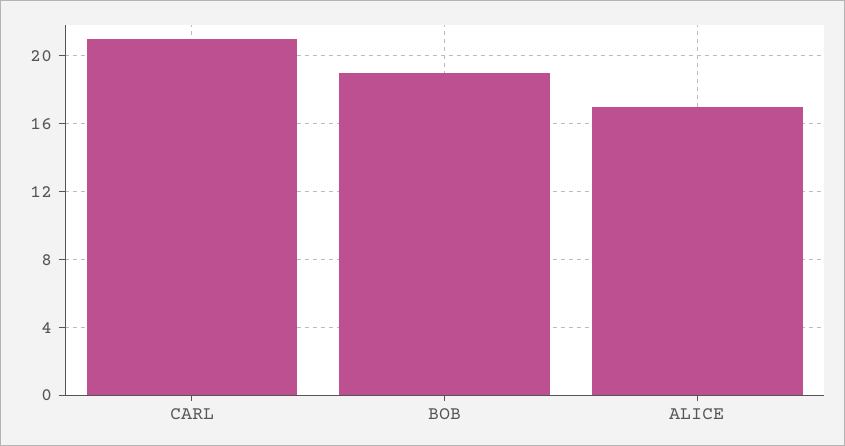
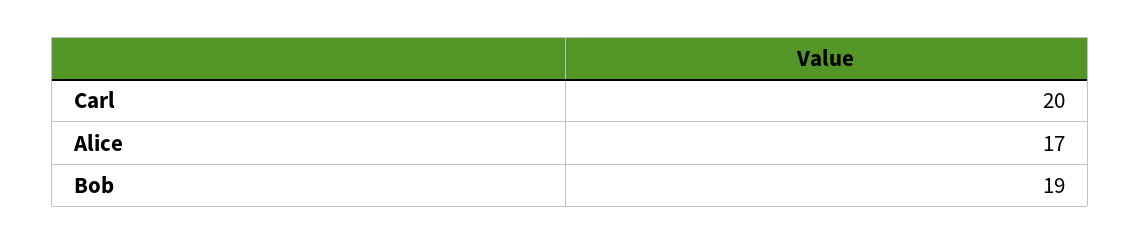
  {
-   "CARL": 21,
+   "CARL": 20,
    "BOB": 19,
    "ALICE": 17
  }

